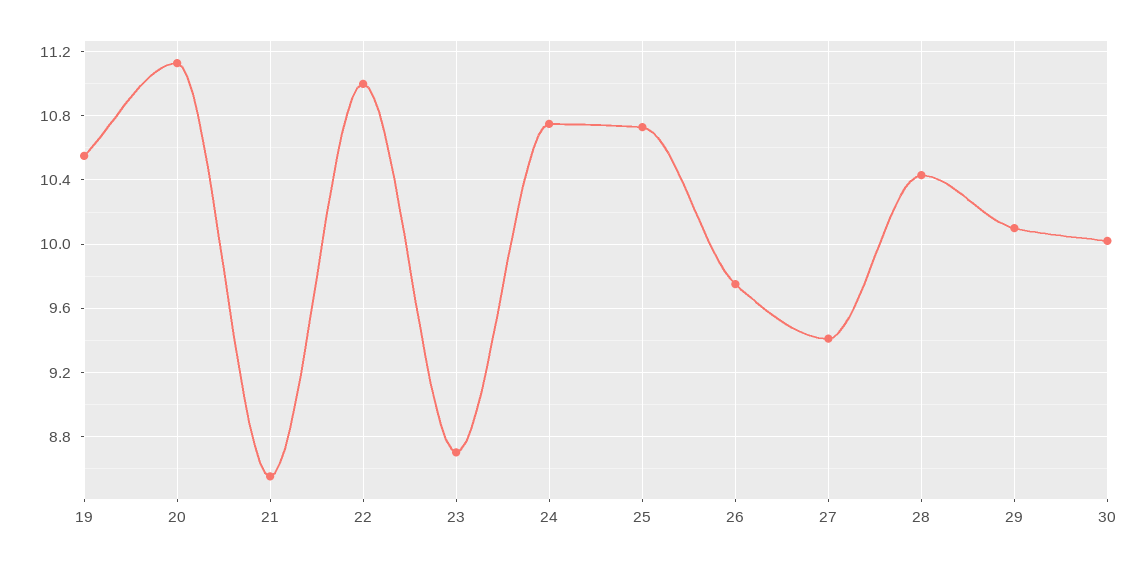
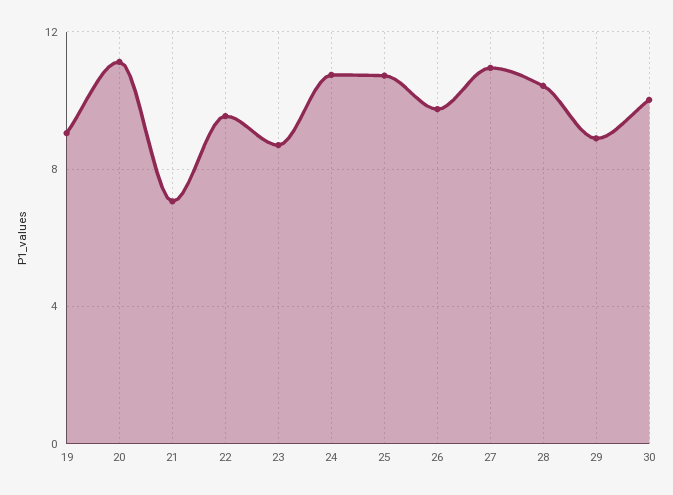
  {
-   "19": 10.55,
+   "19": 9,
    "20": 11.15,
-   "21": 8.55,
+   "21": 7,
-   "22": 11,
+   "22": 9.5,
    "23": 8.7,
    "24": 10.75,
    "25": 10.75,
    "26": 9.75,
-   "27": 9.4,
+   "27": 11,
    "28": 10.45,
-   "29": 10.1,
+   "29": 9,
    "30": 10
  }

